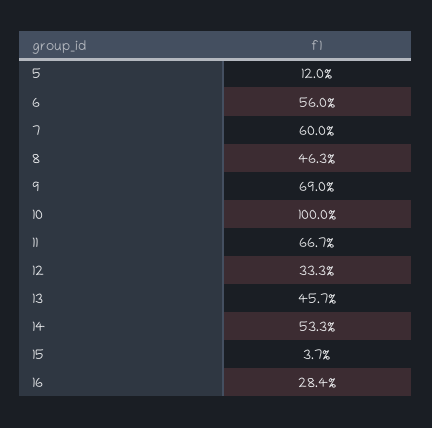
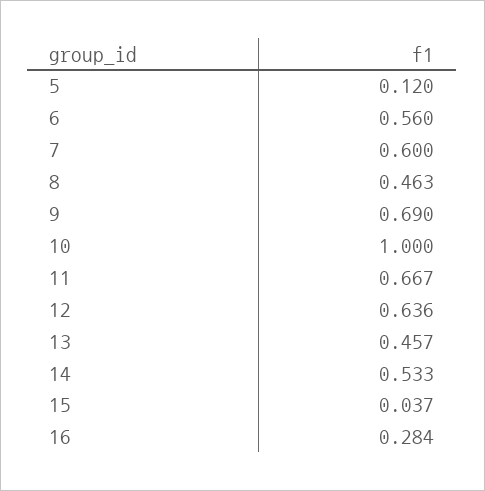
  {
    "5": 0.12,
    "6": 0.56,
    "7": 0.6,
    "8": 0.463,
    "9": 0.69,
    "10": 1,
    "11": 0.667,
-   "12": 0.333,
+   "12": 0.636,
    "13": 0.457,
    "14": 0.533,
    "15": 0.037,
    "16": 0.284
  }

